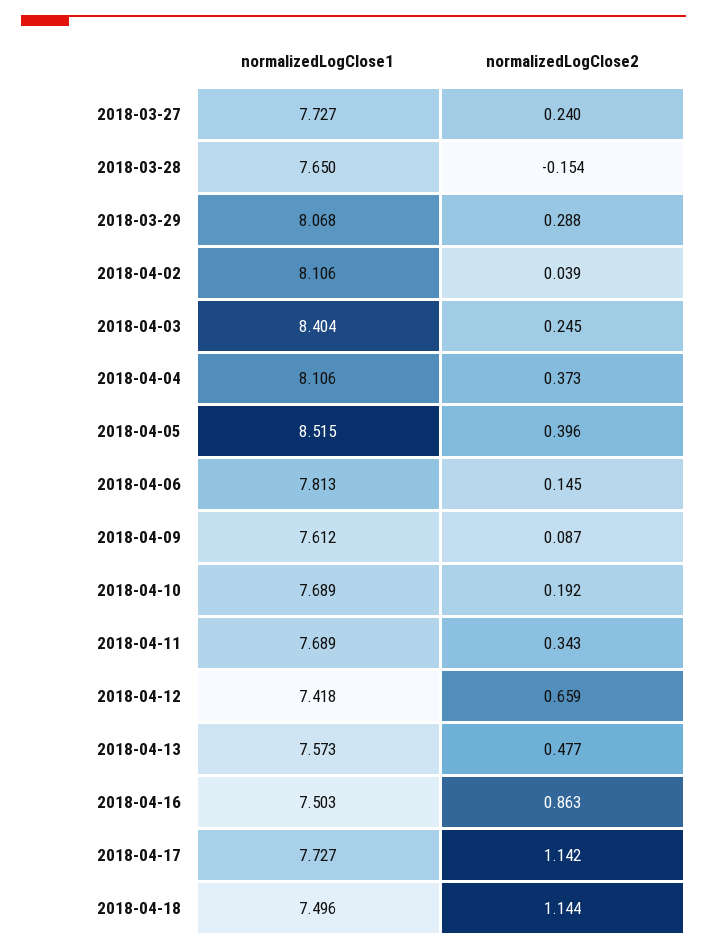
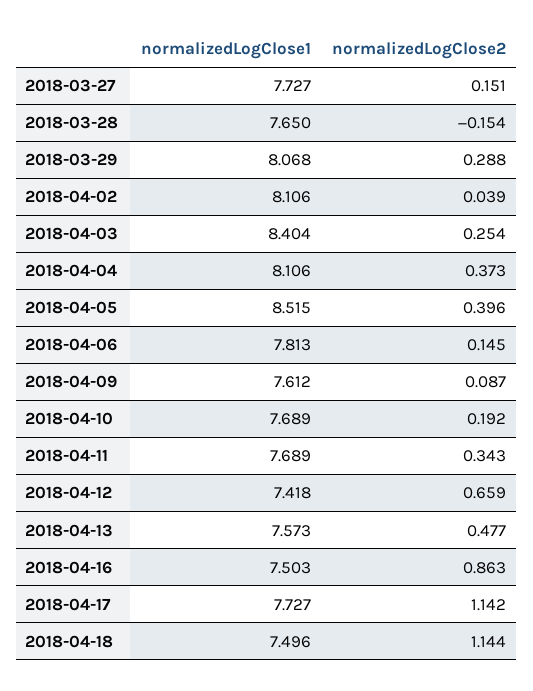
  {
    "normalizedLogClose1": {
      "2018-03-27": 7.727,
      "2018-03-28": 7.65,
      "2018-03-29": 8.068,
      "2018-04-02": 8.106,
      "2018-04-03": 8.404,
      "2018-04-04": 8.106,
      "2018-04-05": 8.515,
      "2018-04-06": 7.813,
      "2018-04-09": 7.612,
      "2018-04-10": 7.689,
      "2018-04-11": 7.689,
      "2018-04-12": 7.418,
      "2018-04-13": 7.573,
      "2018-04-16": 7.503,
      "2018-04-17": 7.727,
      "2018-04-18": 7.496
    },
    "normalizedLogClose2": {
-     "2018-03-27": 0.24,
+     "2018-03-27": 0.151,
      "2018-03-28": -0.154,
      "2018-03-29": 0.288,
      "2018-04-02": 0.039,
-     "2018-04-03": 0.245,
+     "2018-04-03": 0.254,
      "2018-04-04": 0.373,
      "2018-04-05": 0.396,
      "2018-04-06": 0.145,
      "2018-04-09": 0.087,
      "2018-04-10": 0.192,
      "2018-04-11": 0.343,
      "2018-04-12": 0.659,
      "2018-04-13": 0.477,
      "2018-04-16": 0.863,
      "2018-04-17": 1.142,
      "2018-04-18": 1.144
    }
  }

